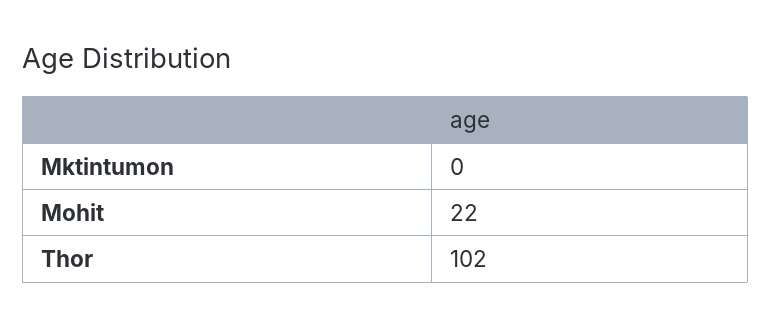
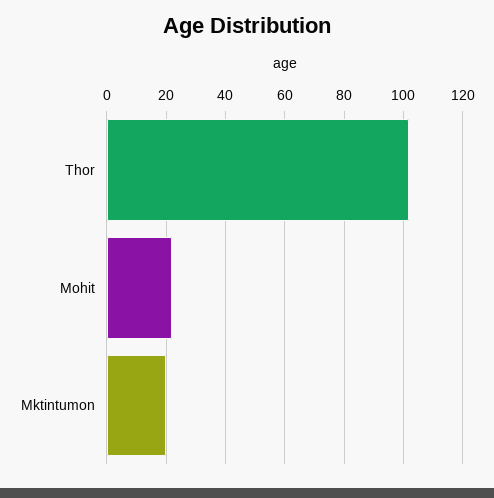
  {
-   "Mktintumon": 0,
+   "Mktintumon": 20,
    "Mohit": 22,
    "Thor": 102
  }

